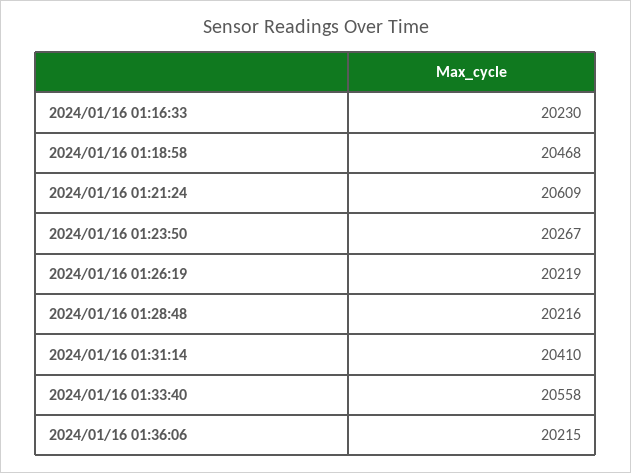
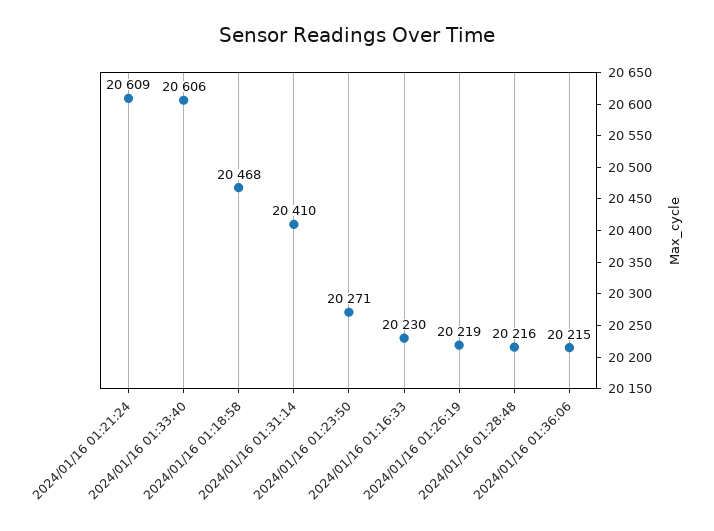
  {
    "2024/01/16 01:16:33": 20230,
    "2024/01/16 01:18:58": 20468,
    "2024/01/16 01:21:24": 20609,
-   "2024/01/16 01:23:50": 20267,
+   "2024/01/16 01:23:50": 20271,
    "2024/01/16 01:26:19": 20219,
    "2024/01/16 01:28:48": 20216,
    "2024/01/16 01:31:14": 20410,
-   "2024/01/16 01:33:40": 20558,
+   "2024/01/16 01:33:40": 20606,
    "2024/01/16 01:36:06": 20215
  }

